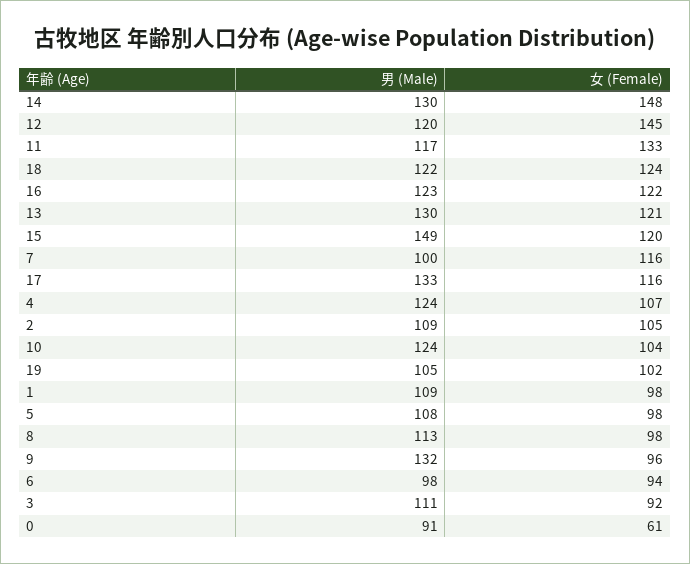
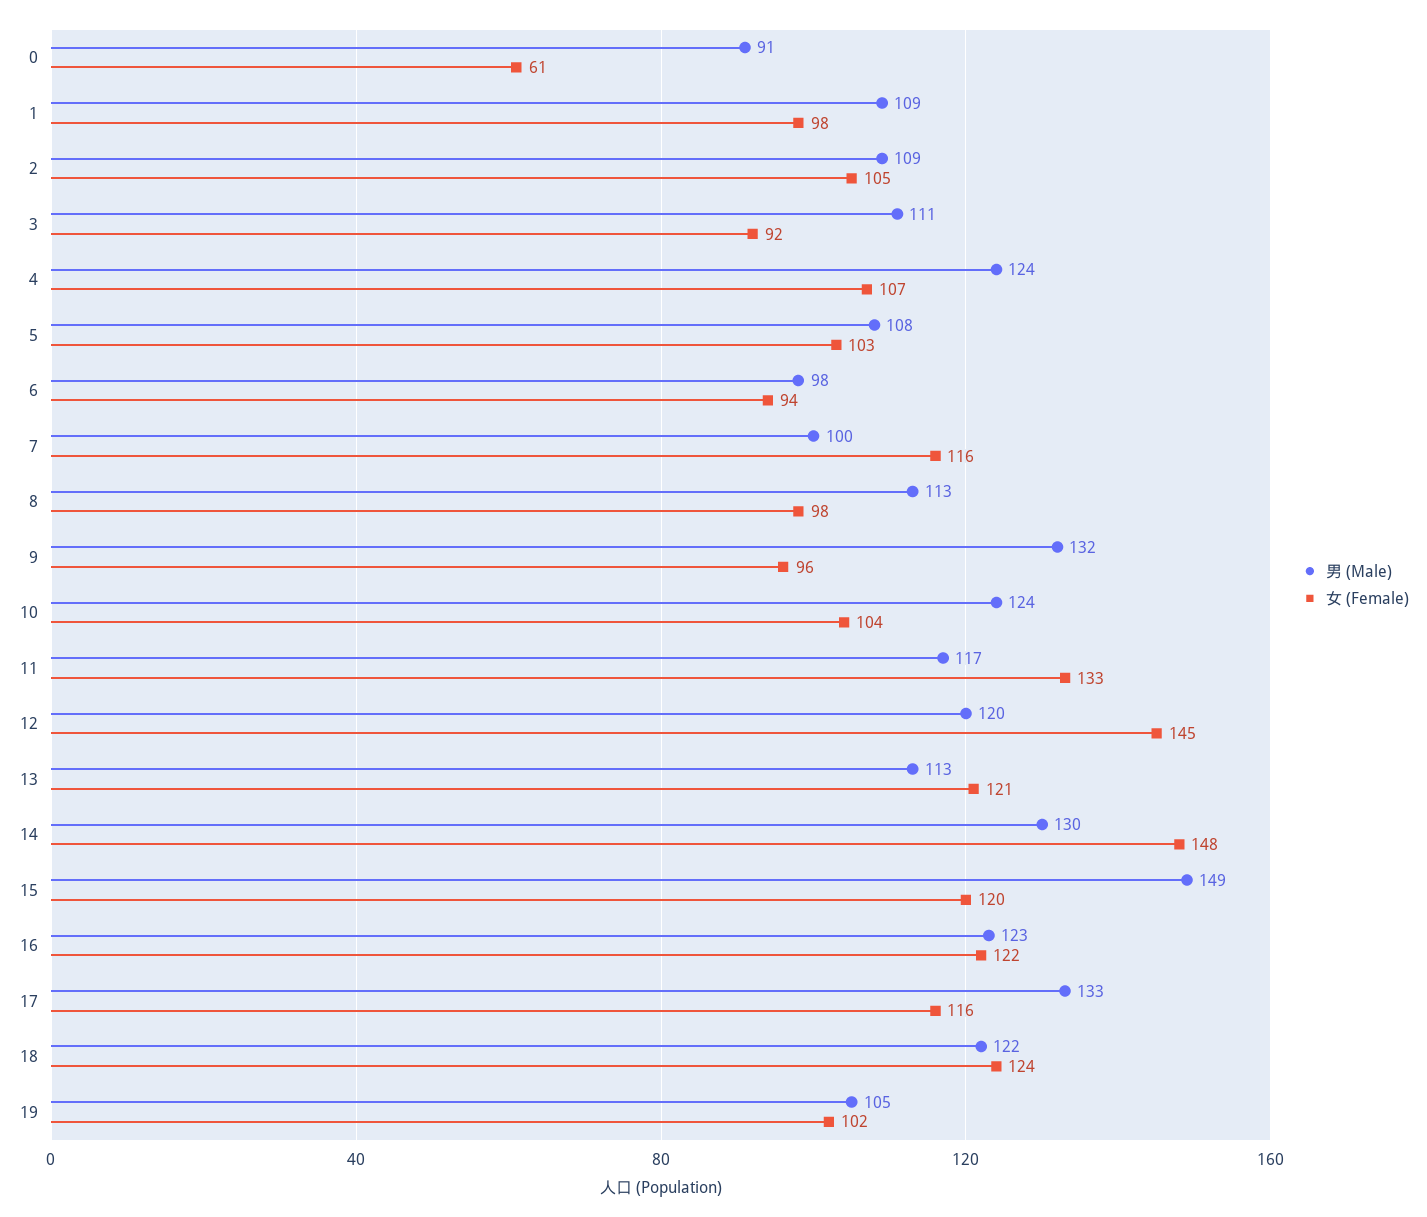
  {
    "男 (Male)": {
      "14": 130,
      "12": 120,
      "11": 117,
      "18": 122,
      "16": 123,
-     "13": 130,
+     "13": 113,
      "15": 149,
      "7": 100,
      "17": 133,
      "4": 124,
      "2": 109,
      "10": 124,
      "19": 105,
      "1": 109,
      "5": 108,
      "8": 113,
      "9": 132,
      "6": 98,
      "3": 111,
      "0": 91
    },
    "女 (Female)": {
      "14": 148,
      "12": 145,
      "11": 133,
      "18": 124,
      "16": 122,
      "13": 121,
      "15": 120,
      "7": 116,
      "17": 116,
      "4": 107,
      "2": 105,
      "10": 104,
      "19": 102,
      "1": 98,
-     "5": 98,
+     "5": 103,
      "8": 98,
      "9": 96,
      "6": 94,
      "3": 92,
      "0": 61
    }
  }

